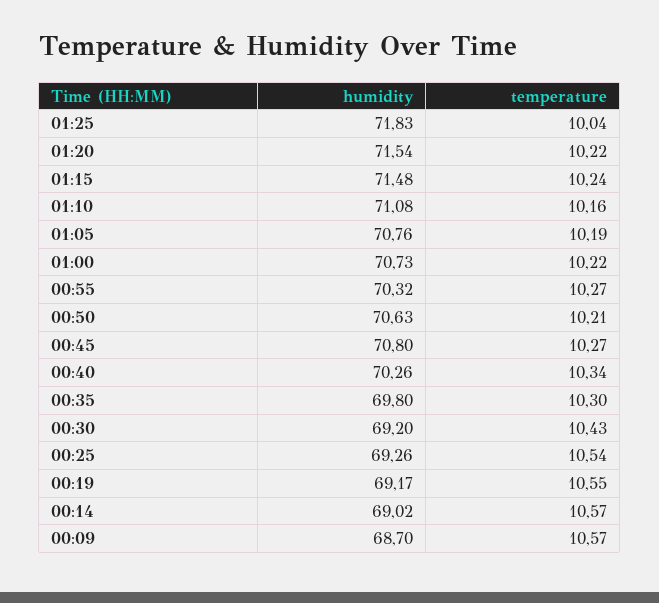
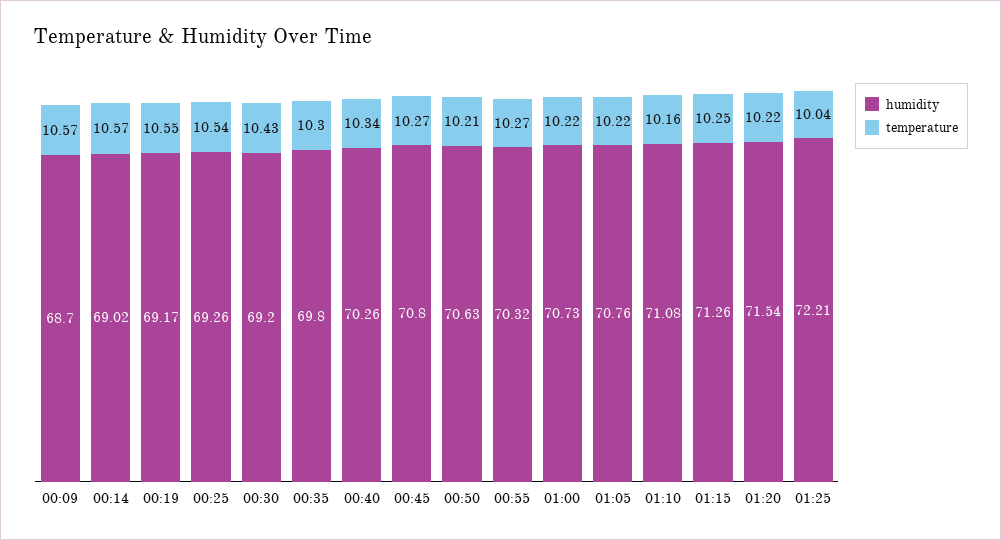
  {
    "humidity": {
-     "01:25": 71.83,
+     "01:25": 72.21,
      "01:20": 71.54,
-     "01:15": 71.48,
+     "01:15": 71.26,
      "01:10": 71.08,
      "01:05": 70.76,
      "01:00": 70.73,
      "00:55": 70.32,
      "00:50": 70.63,
      "00:45": 70.8,
      "00:40": 70.26,
      "00:35": 69.8,
      "00:30": 69.2,
      "00:25": 69.26,
      "00:19": 69.17,
      "00:14": 69.02,
      "00:09": 68.7
    },
    "temperature": {
      "01:25": 10.04,
      "01:20": 10.22,
-     "01:15": 10.24,
+     "01:15": 10.25,
      "01:10": 10.16,
-     "01:05": 10.19,
+     "01:05": 10.22,
      "01:00": 10.22,
      "00:55": 10.27,
      "00:50": 10.21,
      "00:45": 10.27,
      "00:40": 10.34,
      "00:35": 10.3,
      "00:30": 10.43,
      "00:25": 10.54,
      "00:19": 10.55,
      "00:14": 10.57,
      "00:09": 10.57
    }
  }

